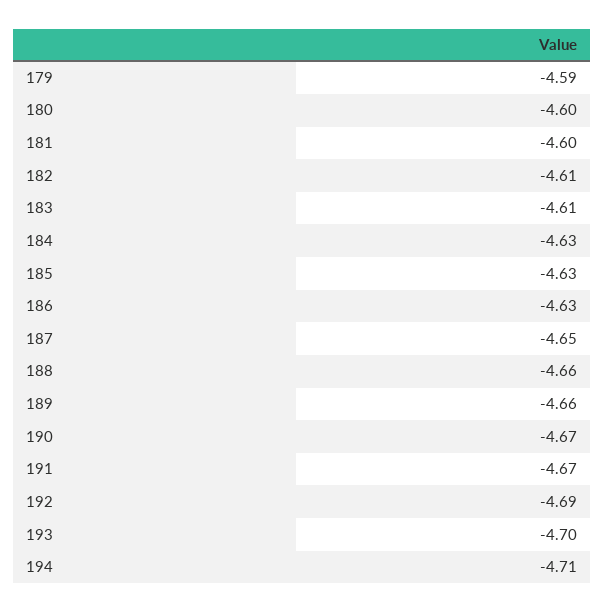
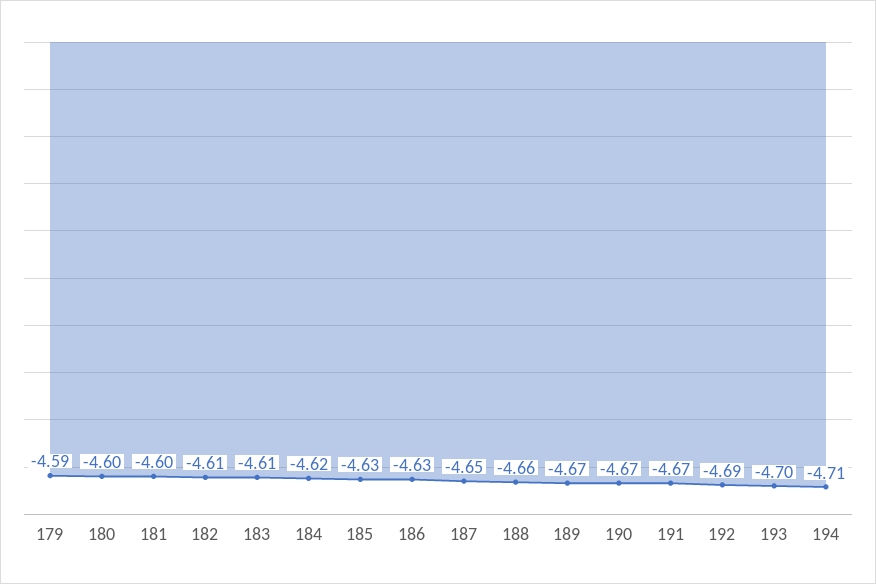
  {
    "179": -4.59,
    "180": -4.6,
    "181": -4.6,
    "182": -4.61,
    "183": -4.61,
-   "184": -4.63,
+   "184": -4.62,
    "185": -4.63,
    "186": -4.63,
    "187": -4.65,
    "188": -4.66,
-   "189": -4.66,
+   "189": -4.67,
    "190": -4.67,
    "191": -4.67,
    "192": -4.69,
    "193": -4.7,
    "194": -4.71
  }

